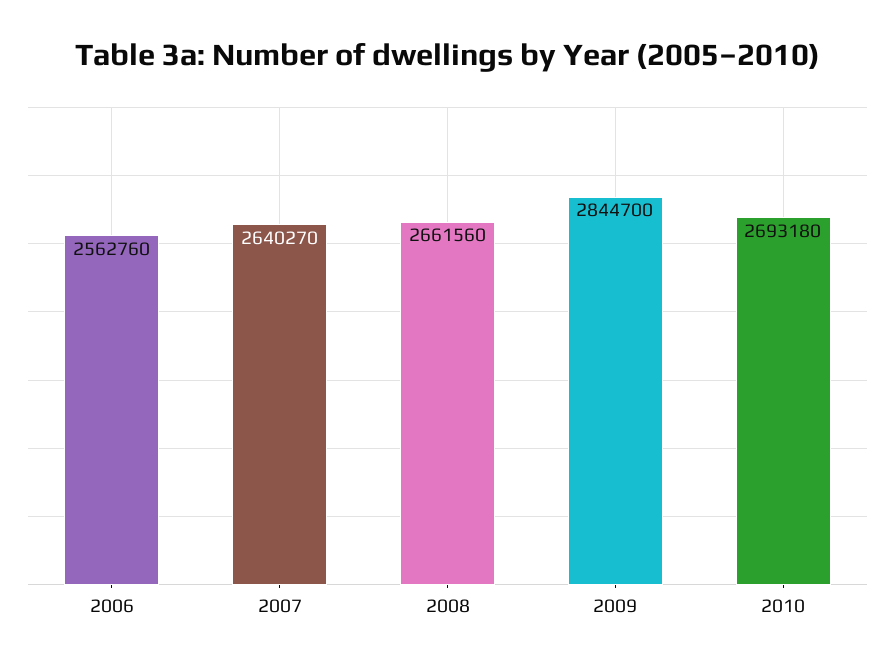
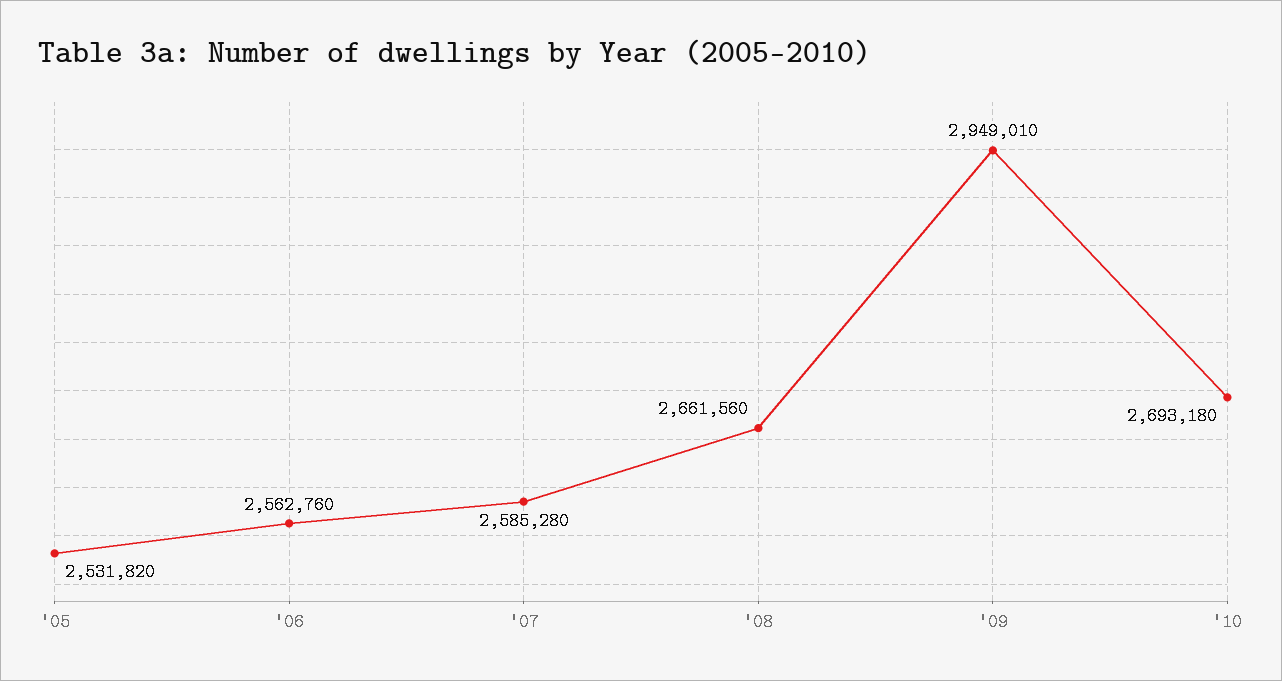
  {
    "2006": 2562760,
-   "2007": 2640270,
+   "2007": 2585280,
    "2008": 2661560,
-   "2009": 2844700,
+   "2009": 2949010,
-   "2010": 2693180
+   "2010": 2693180,
+   "'05": 2531820
  }

